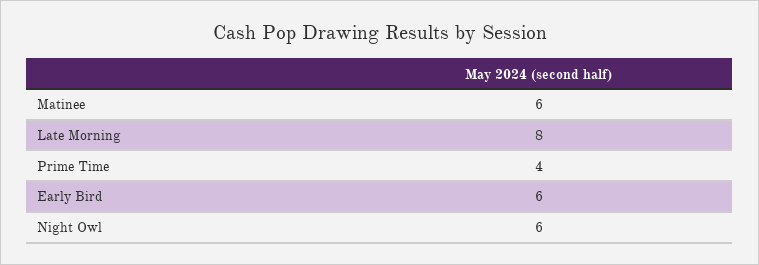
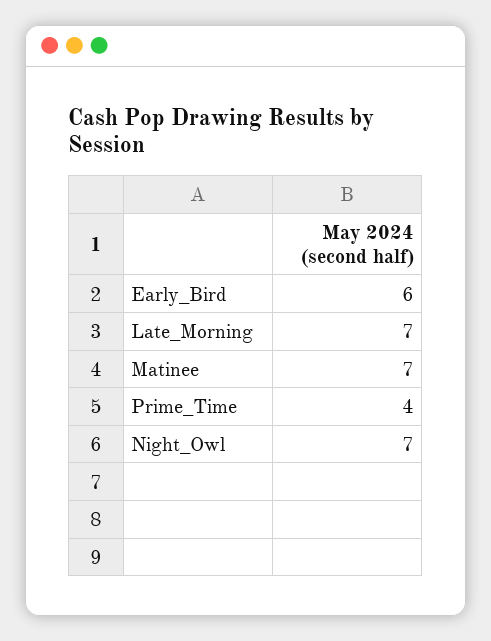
  {
-   "Matinee": 6,
+   "Matinee": 7,
-   "Late Morning": 8,
+   "Late Morning": 7,
    "Prime Time": 4,
    "Early Bird": 6,
-   "Night Owl": 6
+   "Night Owl": 7
  }

